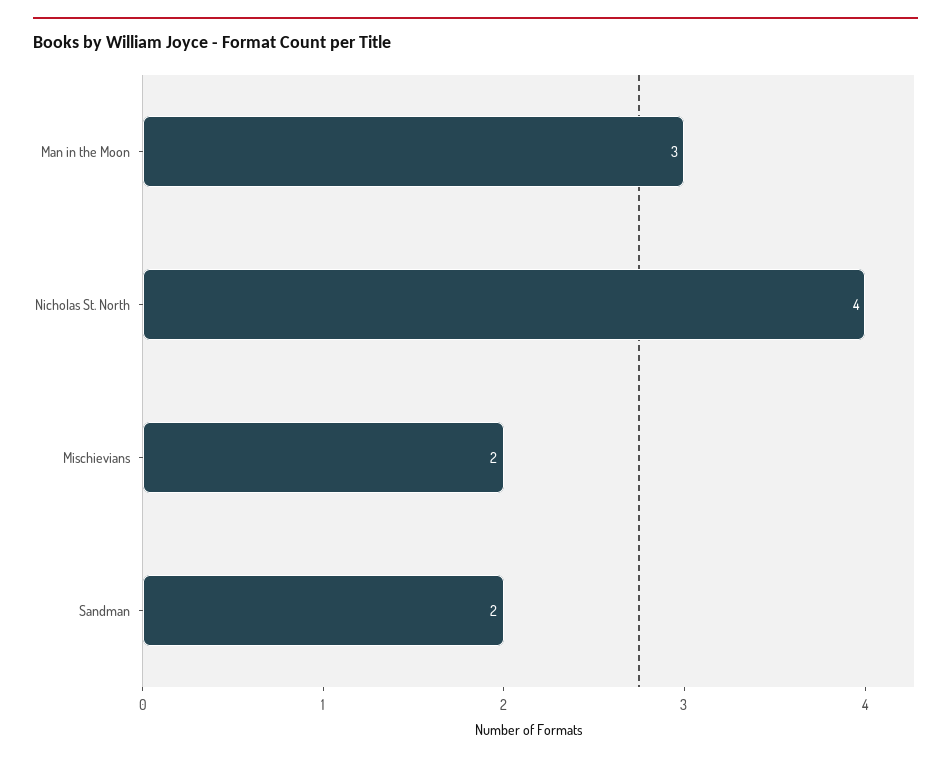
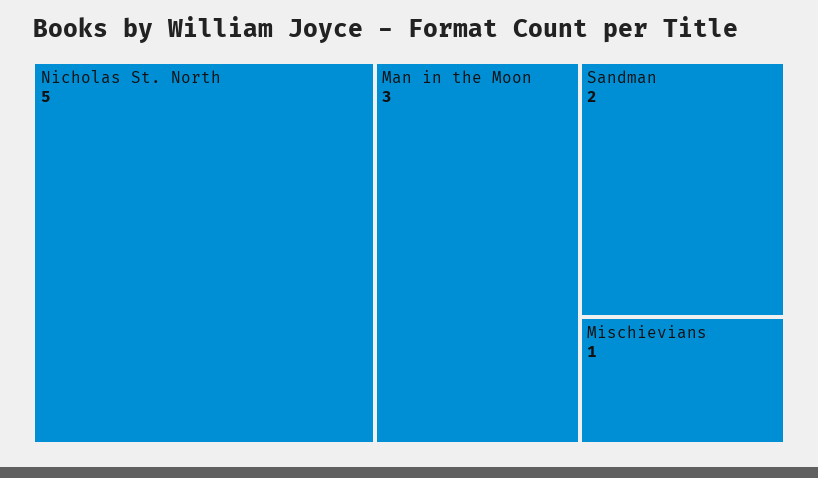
  {
    "Man in the Moon": 3,
-   "Nicholas St. North": 4,
+   "Nicholas St. North": 5,
-   "Mischievians": 2,
+   "Mischievians": 1,
    "Sandman": 2
  }

